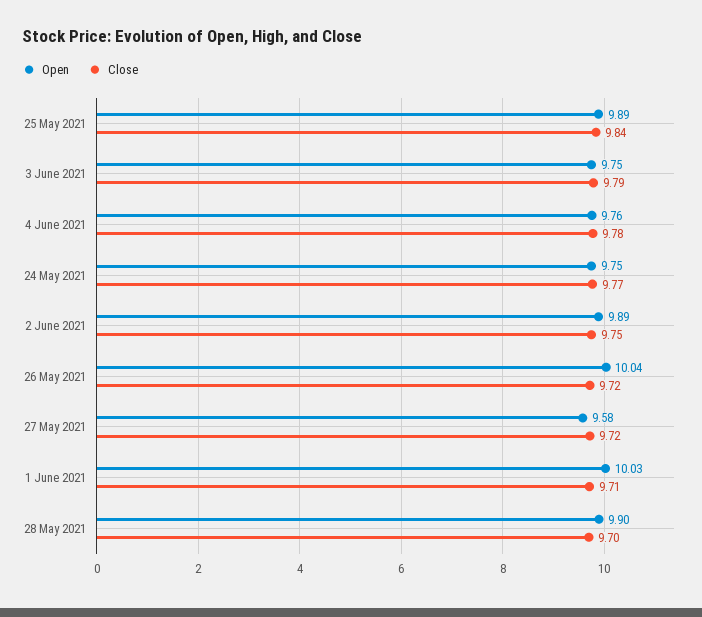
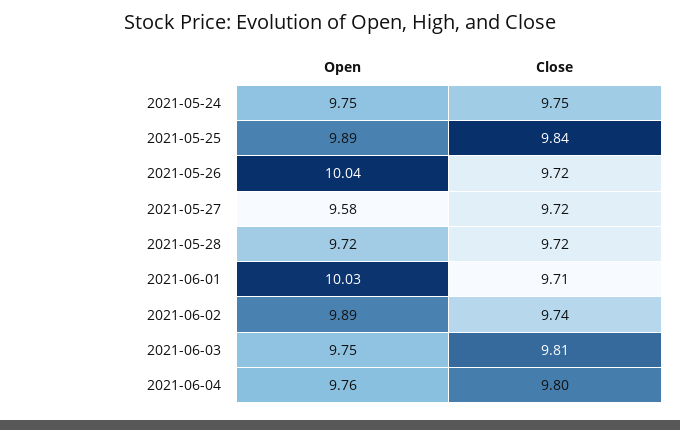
  {
    "Open": {
      "25 May 2021": 9.89,
      "3 June 2021": 9.75,
      "4 June 2021": 9.76,
      "24 May 2021": 9.75,
      "2 June 2021": 9.89,
      "26 May 2021": 10.04,
      "27 May 2021": 9.58,
      "1 June 2021": 10.03,
-     "28 May 2021": 9.9
+     "28 May 2021": 9.72
    },
    "Close": {
      "25 May 2021": 9.84,
-     "3 June 2021": 9.79,
+     "3 June 2021": 9.81,
-     "4 June 2021": 9.78,
+     "4 June 2021": 9.8,
-     "24 May 2021": 9.77,
+     "24 May 2021": 9.75,
-     "2 June 2021": 9.75,
+     "2 June 2021": 9.74,
      "26 May 2021": 9.72,
      "27 May 2021": 9.72,
      "1 June 2021": 9.71,
-     "28 May 2021": 9.7
+     "28 May 2021": 9.72
    }
  }

